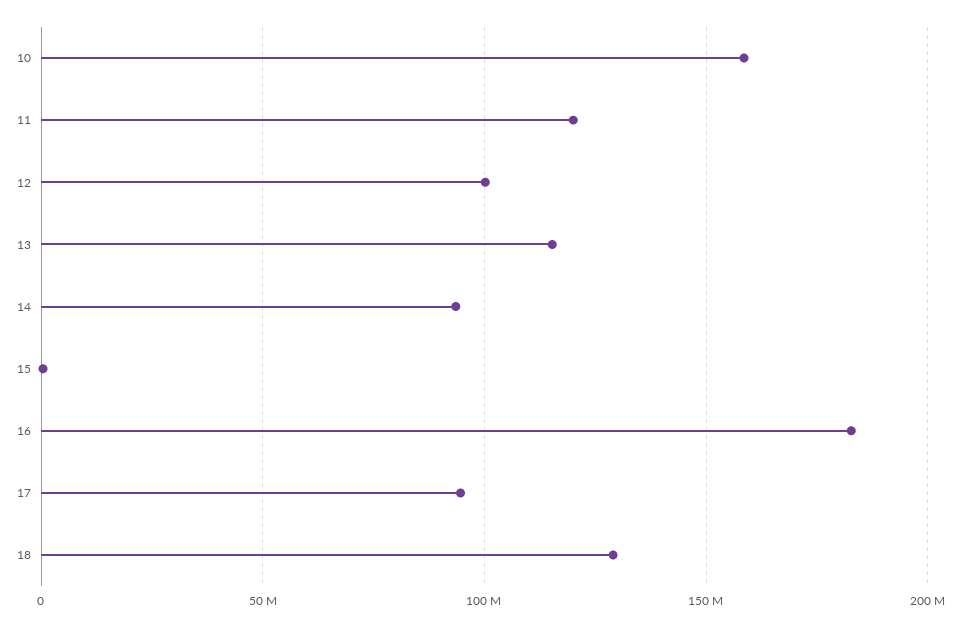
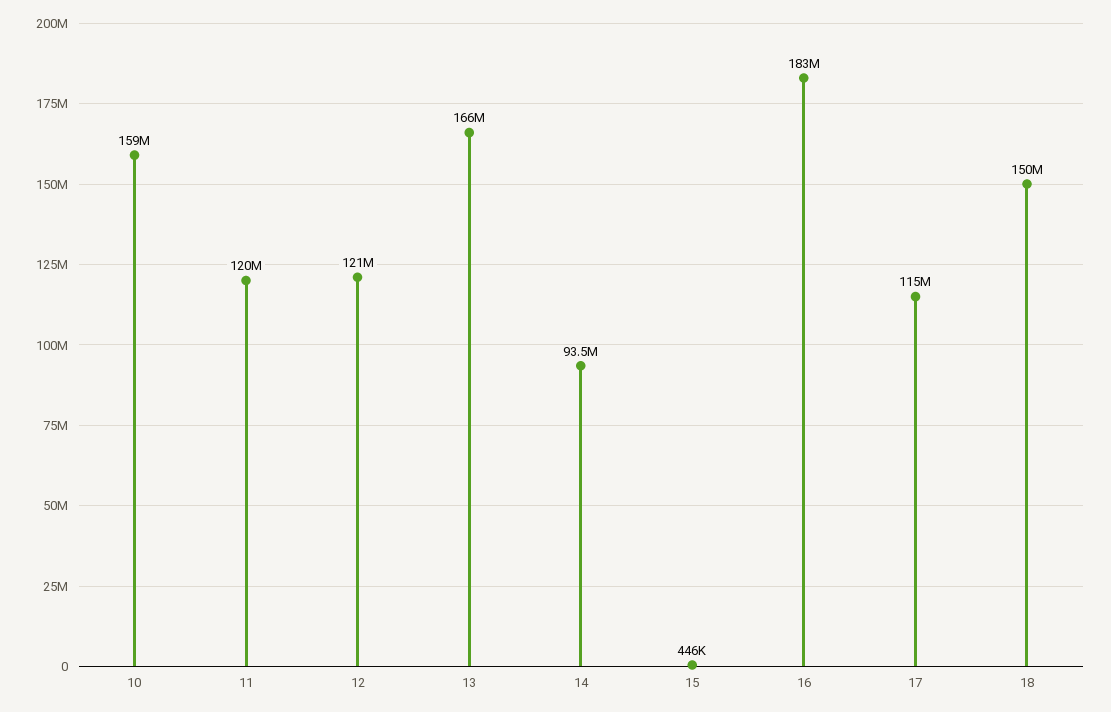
  {
    "10": 159000000,
    "11": 120000000,
-   "12": 100000000,
+   "12": 121000000,
-   "13": 115000000,
+   "13": 166000000,
    "14": 93500000,
    "15": 446000,
    "16": 183000000,
-   "17": 95000000,
+   "17": 115000000,
-   "18": 130000000
+   "18": 150000000
  }

